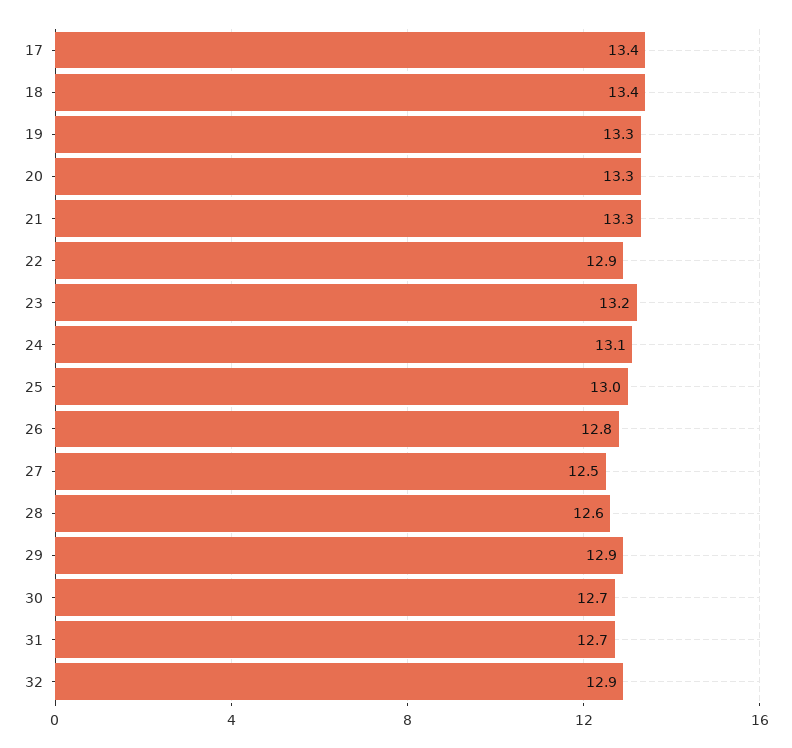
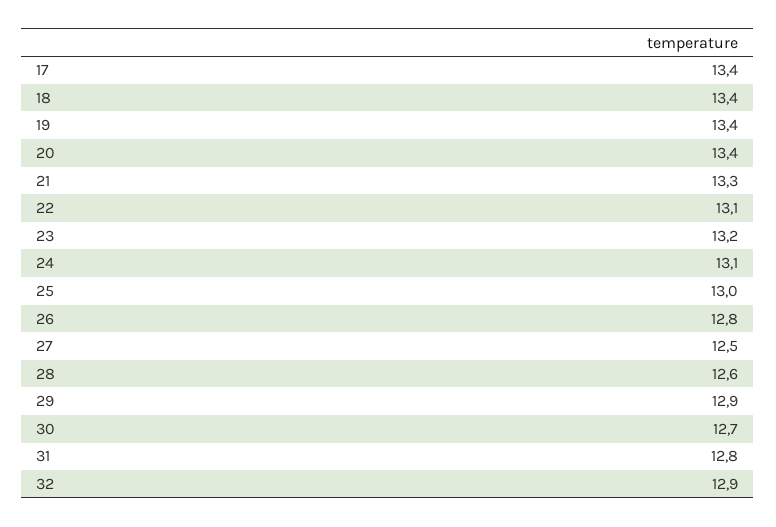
  {
    "17": 13.4,
    "18": 13.4,
-   "19": 13.3,
+   "19": 13.4,
-   "20": 13.3,
+   "20": 13.4,
    "21": 13.3,
-   "22": 12.9,
+   "22": 13.1,
    "23": 13.2,
    "24": 13.1,
    "25": 13,
    "26": 12.8,
    "27": 12.5,
    "28": 12.6,
    "29": 12.9,
    "30": 12.7,
-   "31": 12.7,
+   "31": 12.8,
    "32": 12.9
  }

